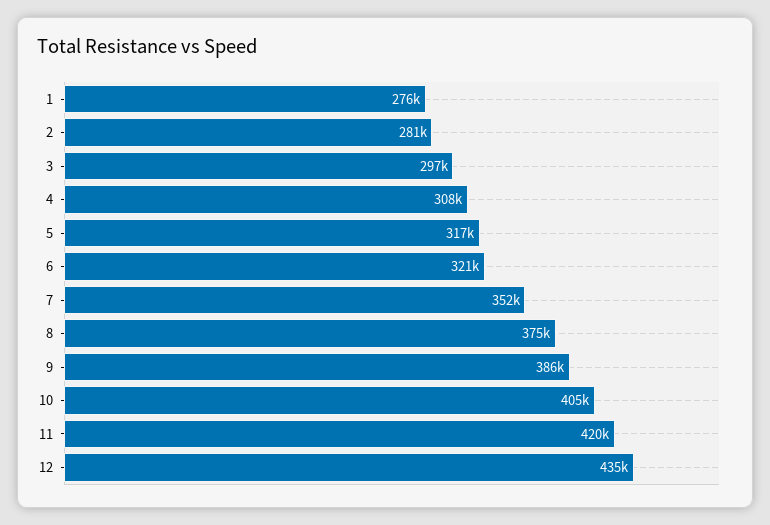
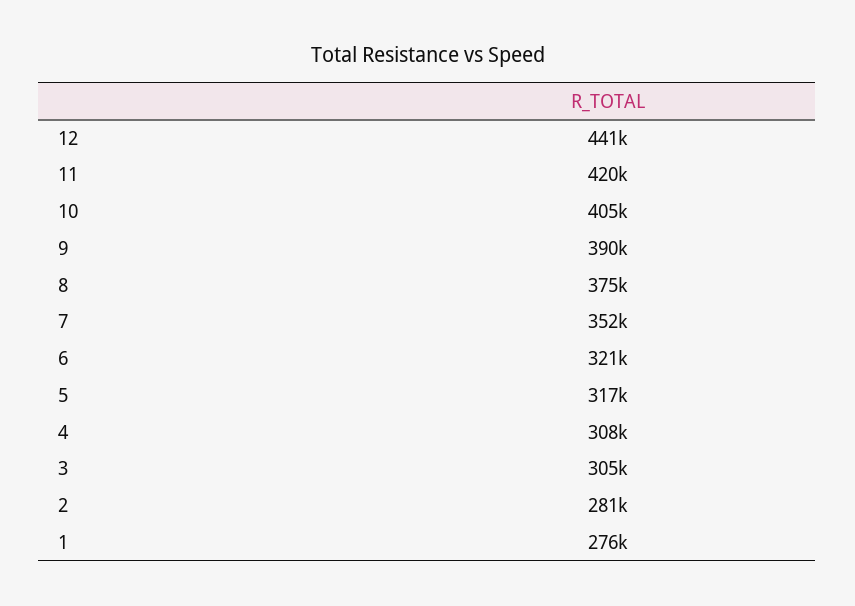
  {
    "1": 276000,
    "2": 281000,
-   "3": 297000,
+   "3": 305000,
    "4": 308000,
    "5": 317000,
    "6": 321000,
    "7": 352000,
    "8": 375000,
-   "9": 386000,
+   "9": 390000,
    "10": 405000,
    "11": 420000,
-   "12": 435000
+   "12": 441000
  }

